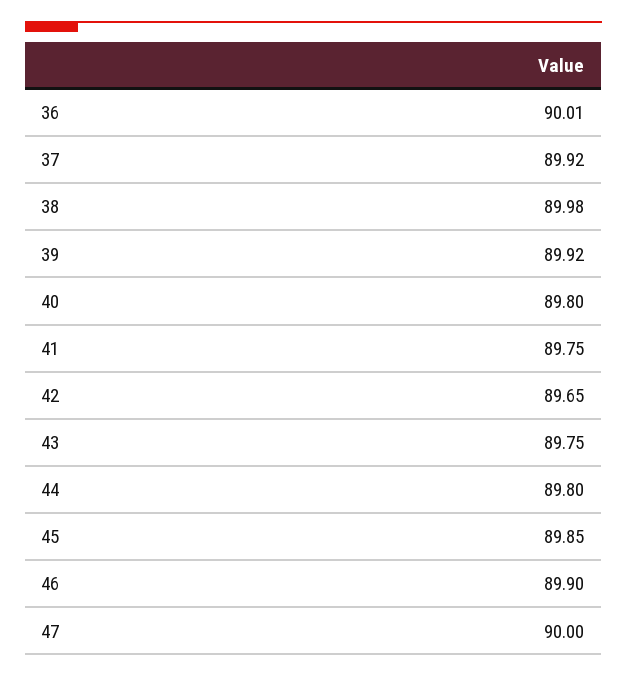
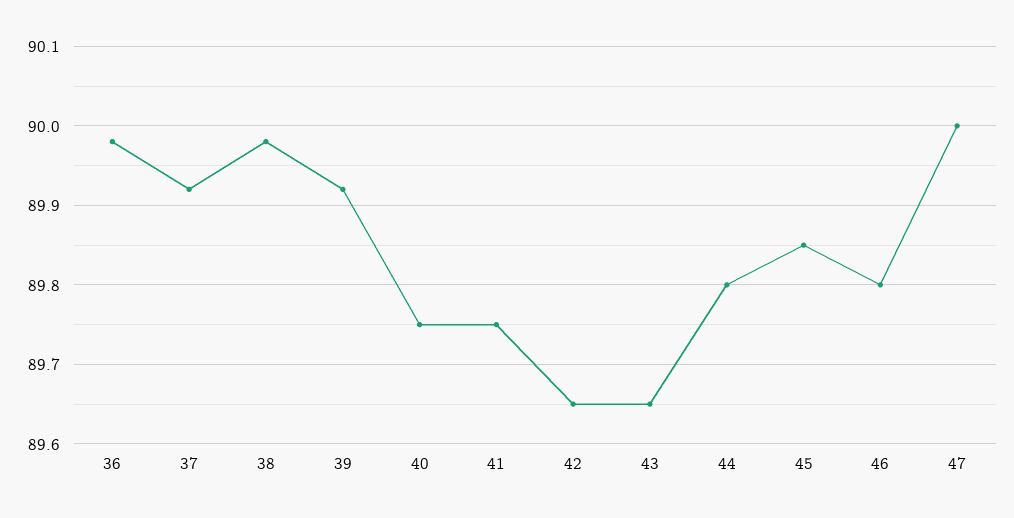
  {
-   "36": 90.01,
+   "36": 89.98,
    "37": 89.92,
    "38": 89.98,
    "39": 89.92,
-   "40": 89.8,
+   "40": 89.75,
    "41": 89.75,
    "42": 89.65,
-   "43": 89.75,
+   "43": 89.65,
    "44": 89.8,
    "45": 89.85,
-   "46": 89.9,
+   "46": 89.8,
    "47": 90
  }

